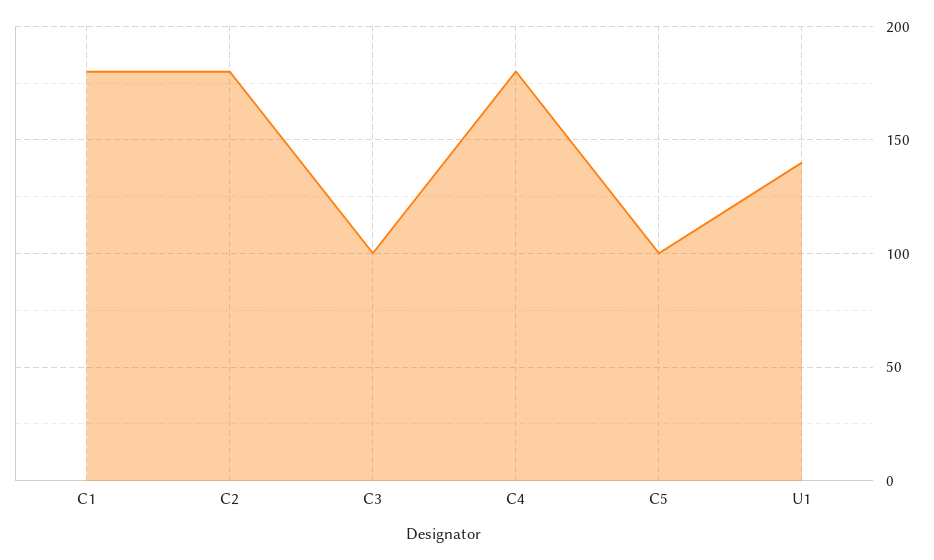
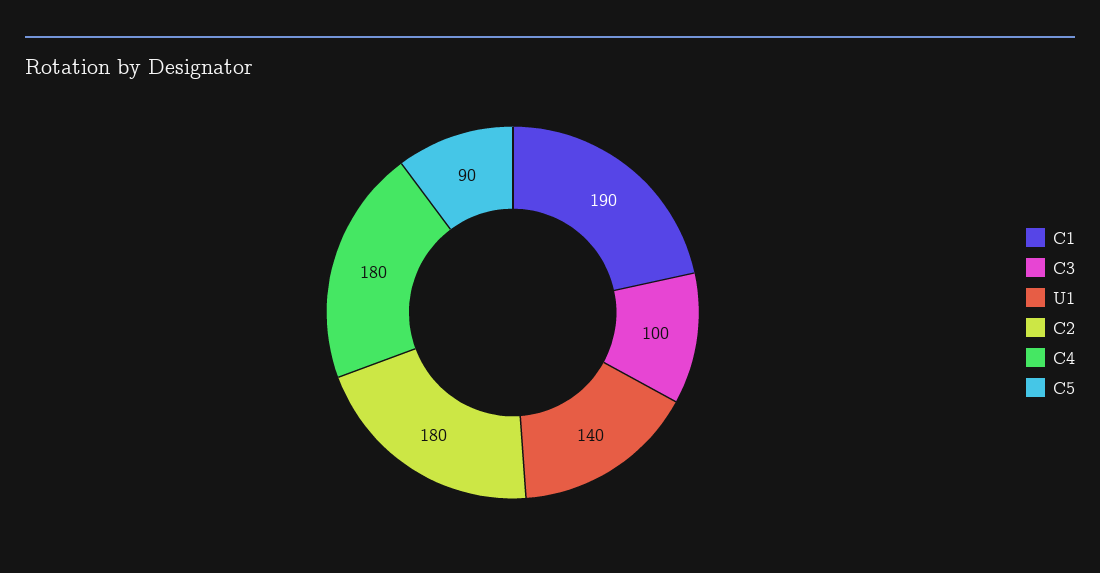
  {
-   "C1": 180,
+   "C1": 190,
    "C2": 180,
    "C3": 100,
    "C4": 180,
-   "C5": 100,
+   "C5": 90,
    "U1": 140
  }

